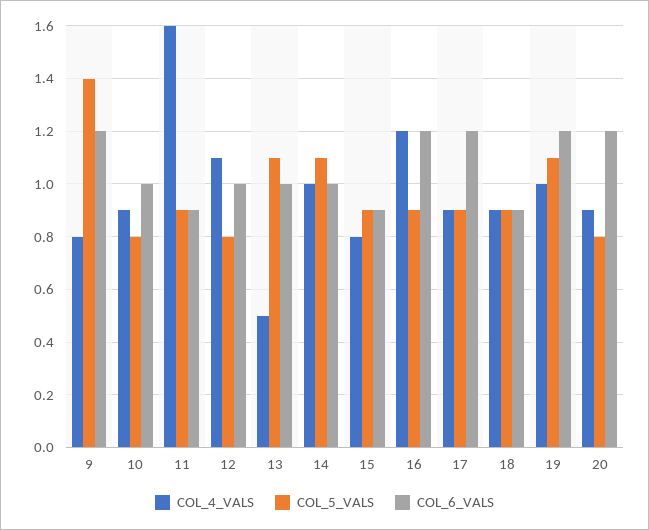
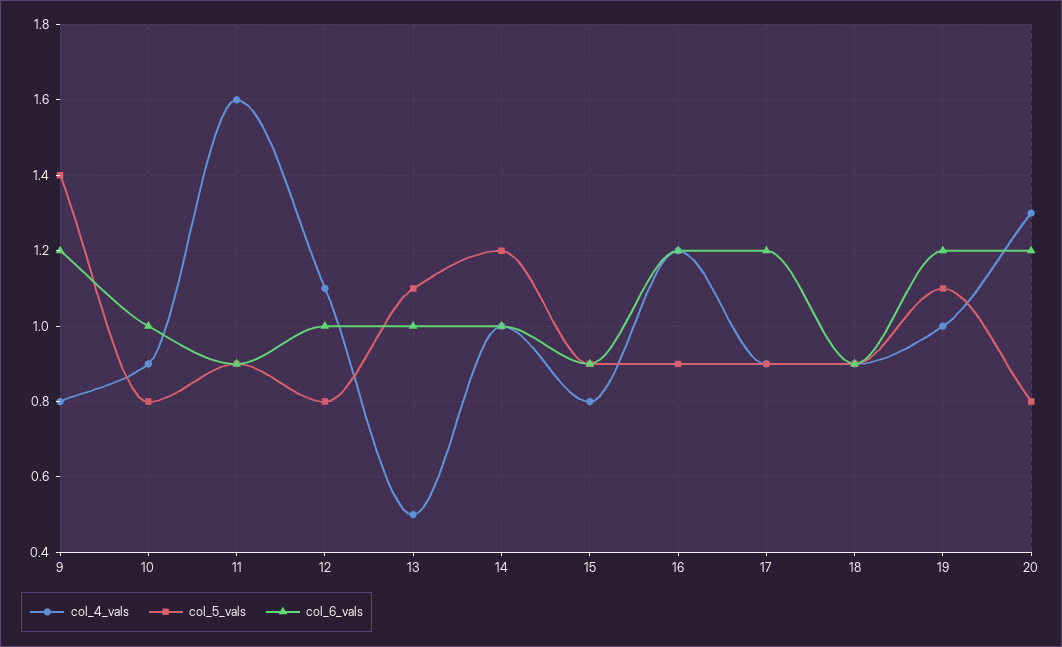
  {
    "COL_4_VALS": {
      "9": 0.8,
      "10": 0.9,
      "11": 1.6,
      "12": 1.1,
      "13": 0.5,
      "14": 1,
      "15": 0.8,
      "16": 1.2,
      "17": 0.9,
      "18": 0.9,
      "19": 1,
-     "20": 0.9
+     "20": 1.3
    },
    "COL_5_VALS": {
      "9": 1.4,
      "10": 0.8,
      "11": 0.9,
      "12": 0.8,
      "13": 1.1,
-     "14": 1.1,
+     "14": 1.2,
      "15": 0.9,
      "16": 0.9,
      "17": 0.9,
      "18": 0.9,
      "19": 1.1,
      "20": 0.8
    },
    "COL_6_VALS": {
      "9": 1.2,
      "10": 1,
      "11": 0.9,
      "12": 1,
      "13": 1,
      "14": 1,
      "15": 0.9,
      "16": 1.2,
      "17": 1.2,
      "18": 0.9,
      "19": 1.2,
      "20": 1.2
    }
  }

